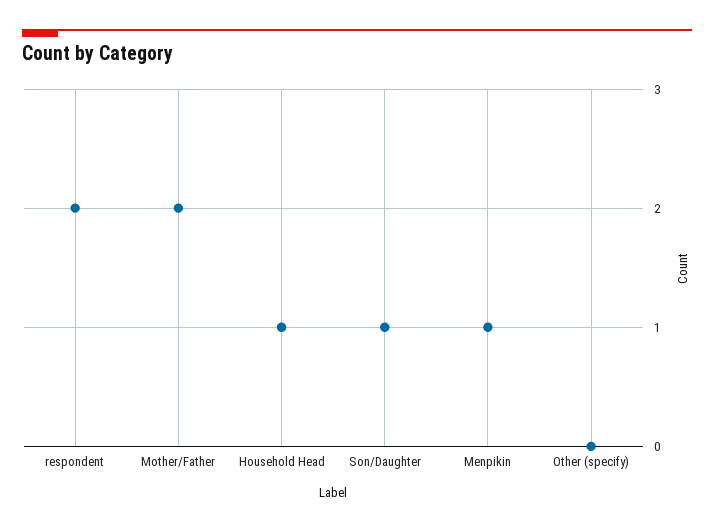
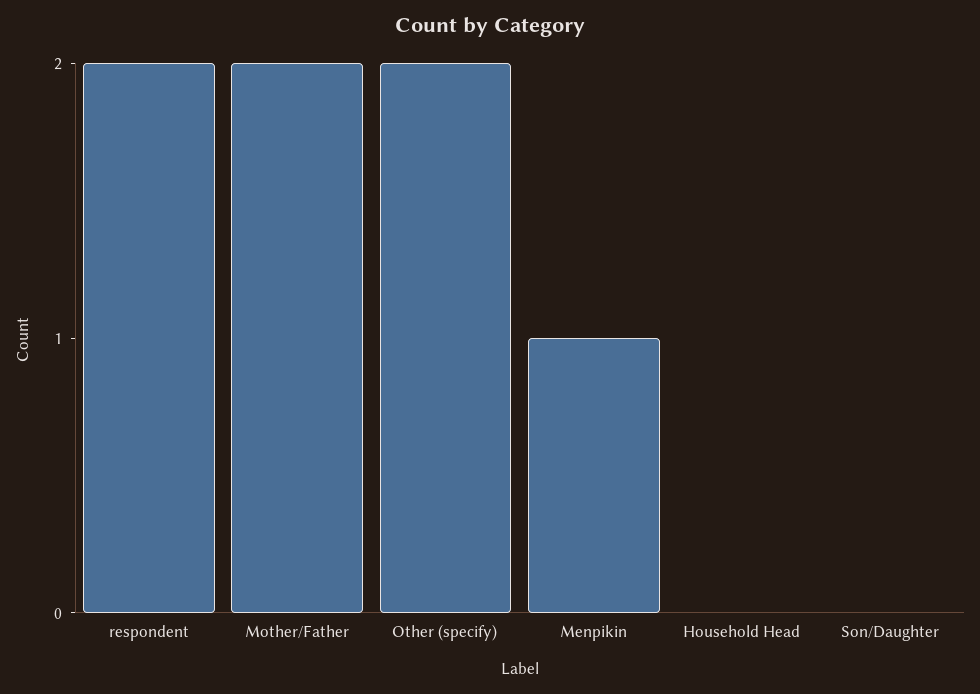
  {
    "respondent": 2,
    "Mother/Father": 2,
-   "Household Head": 1,
+   "Household Head": 0,
-   "Son/Daughter": 1,
+   "Son/Daughter": 0,
    "Menpikin": 1,
-   "Other (specify)": 0
+   "Other (specify)": 2
  }

